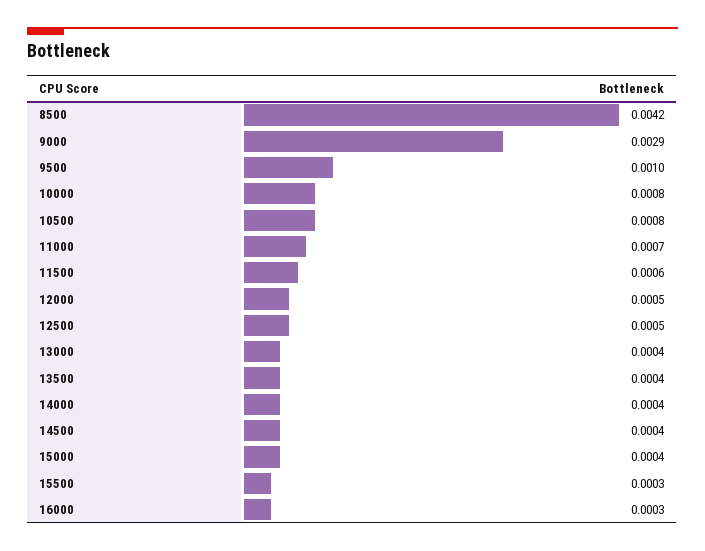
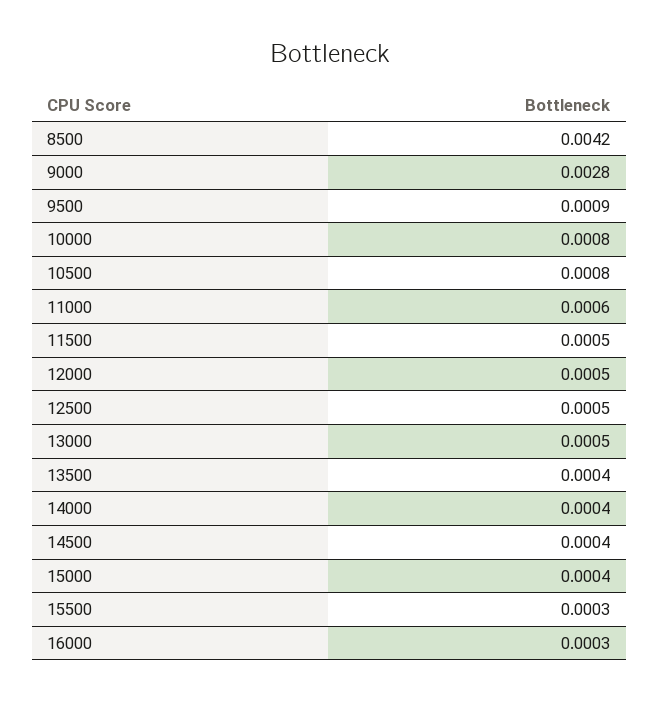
  {
    "8500": 0.0042,
-   "9000": 0.0029,
+   "9000": 0.0028,
-   "9500": 0.001,
+   "9500": 0.0009,
    "10000": 0.0008,
    "10500": 0.0008,
-   "11000": 0.0007,
+   "11000": 0.0006,
-   "11500": 0.0006,
+   "11500": 0.0005,
    "12000": 0.0005,
    "12500": 0.0005,
-   "13000": 0.0004,
+   "13000": 0.0005,
    "13500": 0.0004,
    "14000": 0.0004,
    "14500": 0.0004,
    "15000": 0.0004,
    "15500": 0.0003,
    "16000": 0.0003
  }

